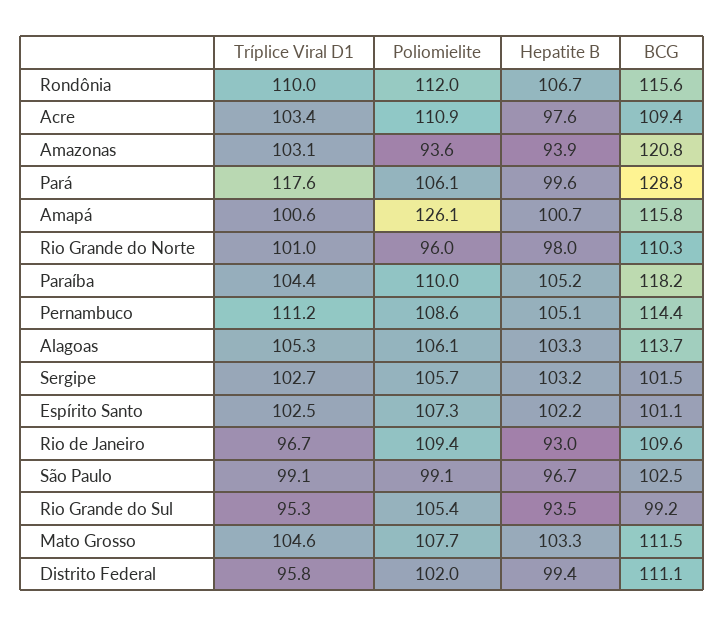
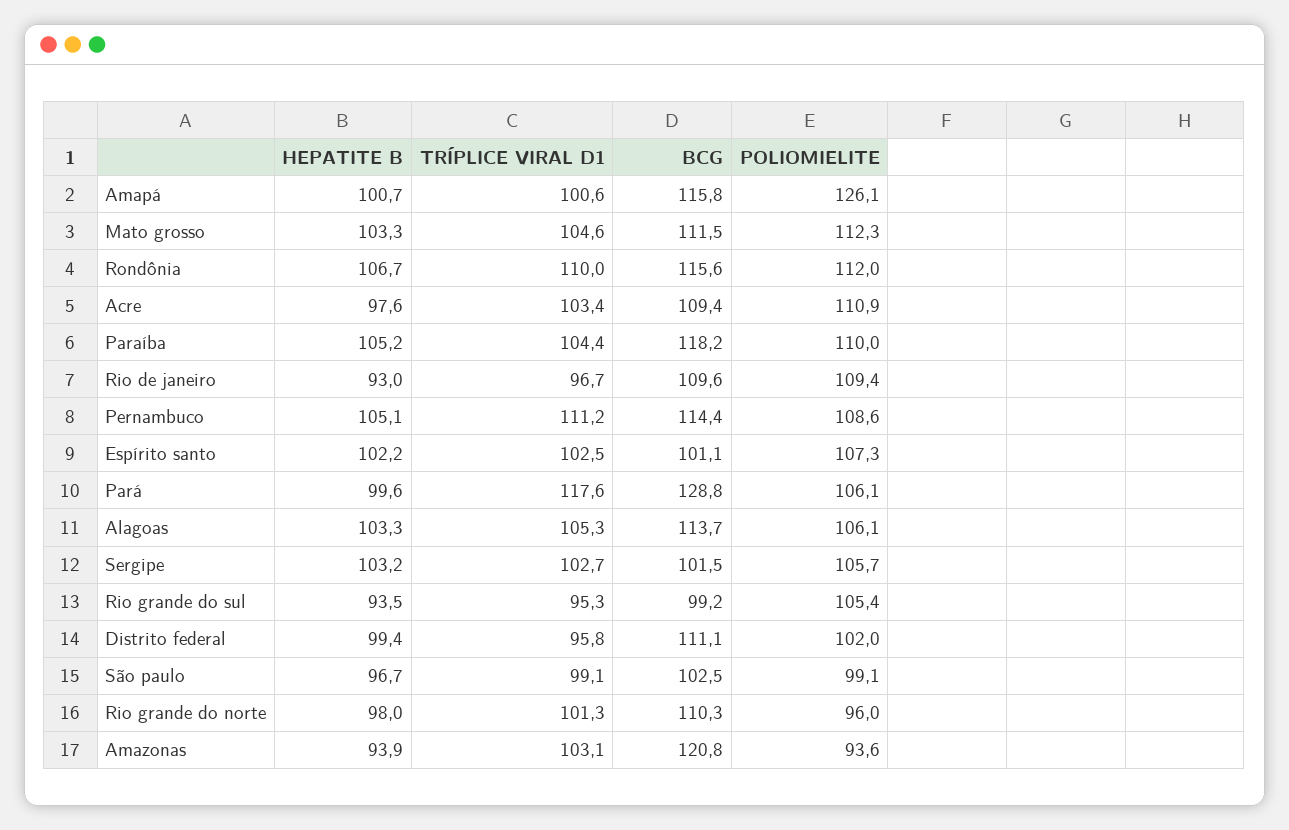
  {
    "Tríplice Viral D1": {
      "Rondônia": 110,
      "Acre": 103.4,
      "Amazonas": 103.1,
      "Pará": 117.6,
      "Amapá": 100.6,
-     "Rio Grande do Norte": 101,
+     "Rio Grande do Norte": 101.3,
      "Paraíba": 104.4,
      "Pernambuco": 111.2,
      "Alagoas": 105.3,
      "Sergipe": 102.7,
      "Espírito Santo": 102.5,
      "Rio de Janeiro": 96.7,
      "São Paulo": 99.1,
      "Rio Grande do Sul": 95.3,
      "Mato Grosso": 104.6,
      "Distrito Federal": 95.8
    },
    "Poliomielite": {
      "Rondônia": 112,
      "Acre": 110.9,
      "Amazonas": 93.6,
      "Pará": 106.1,
      "Amapá": 126.1,
      "Rio Grande do Norte": 96,
      "Paraíba": 110,
      "Pernambuco": 108.6,
      "Alagoas": 106.1,
      "Sergipe": 105.7,
      "Espírito Santo": 107.3,
      "Rio de Janeiro": 109.4,
      "São Paulo": 99.1,
      "Rio Grande do Sul": 105.4,
-     "Mato Grosso": 107.7,
+     "Mato Grosso": 112.3,
      "Distrito Federal": 102
    },
    "Hepatite B": {
      "Rondônia": 106.7,
      "Acre": 97.6,
      "Amazonas": 93.9,
      "Pará": 99.6,
      "Amapá": 100.7,
      "Rio Grande do Norte": 98,
      "Paraíba": 105.2,
      "Pernambuco": 105.1,
      "Alagoas": 103.3,
      "Sergipe": 103.2,
      "Espírito Santo": 102.2,
      "Rio de Janeiro": 93,
      "São Paulo": 96.7,
      "Rio Grande do Sul": 93.5,
      "Mato Grosso": 103.3,
      "Distrito Federal": 99.4
    },
    "BCG": {
      "Rondônia": 115.6,
      "Acre": 109.4,
      "Amazonas": 120.8,
      "Pará": 128.8,
      "Amapá": 115.8,
      "Rio Grande do Norte": 110.3,
      "Paraíba": 118.2,
      "Pernambuco": 114.4,
      "Alagoas": 113.7,
      "Sergipe": 101.5,
      "Espírito Santo": 101.1,
      "Rio de Janeiro": 109.6,
      "São Paulo": 102.5,
      "Rio Grande do Sul": 99.2,
      "Mato Grosso": 111.5,
      "Distrito Federal": 111.1
    }
  }

